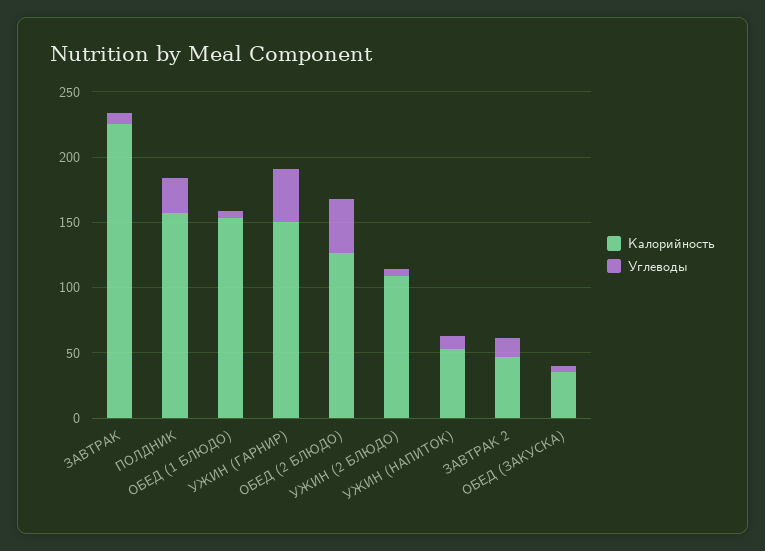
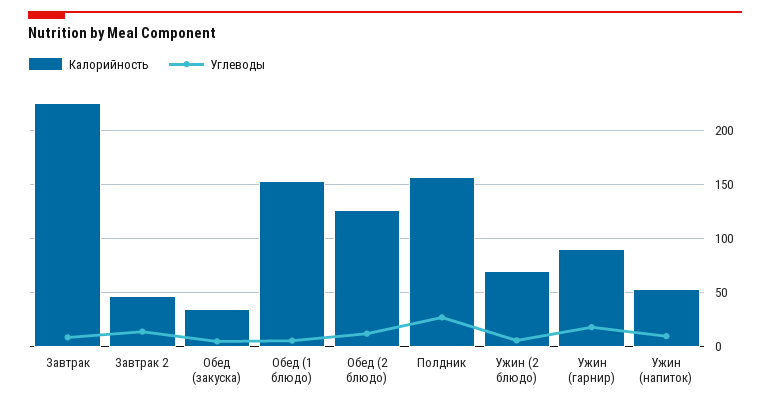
  {
    "Калорийность": {
      "ЗАВТРАК": 230,
      "ПОЛДНИК": 160,
      "ОБЕД (1 БЛЮДО)": 150,
-     "УЖИН (ГАРНИР)": 150,
+     "УЖИН (ГАРНИР)": 90,
      "ОБЕД (2 БЛЮДО)": 130,
-     "УЖИН (2 БЛЮДО)": 110,
+     "УЖИН (2 БЛЮДО)": 70,
      "УЖИН (НАПИТОК)": 50,
      "ЗАВТРАК 2": 50,
      "ОБЕД (ЗАКУСКА)": 40
    },
    "Углеводы": {
      "ЗАВТРАК": 10,
      "ПОЛДНИК": 30,
      "ОБЕД (1 БЛЮДО)": 10,
-     "УЖИН (ГАРНИР)": 40,
+     "УЖИН (ГАРНИР)": 20,
-     "ОБЕД (2 БЛЮДО)": 40,
+     "ОБЕД (2 БЛЮДО)": 10,
      "УЖИН (2 БЛЮДО)": 10,
      "УЖИН (НАПИТОК)": 10,
      "ЗАВТРАК 2": 10,
      "ОБЕД (ЗАКУСКА)": 10
    }
  }

